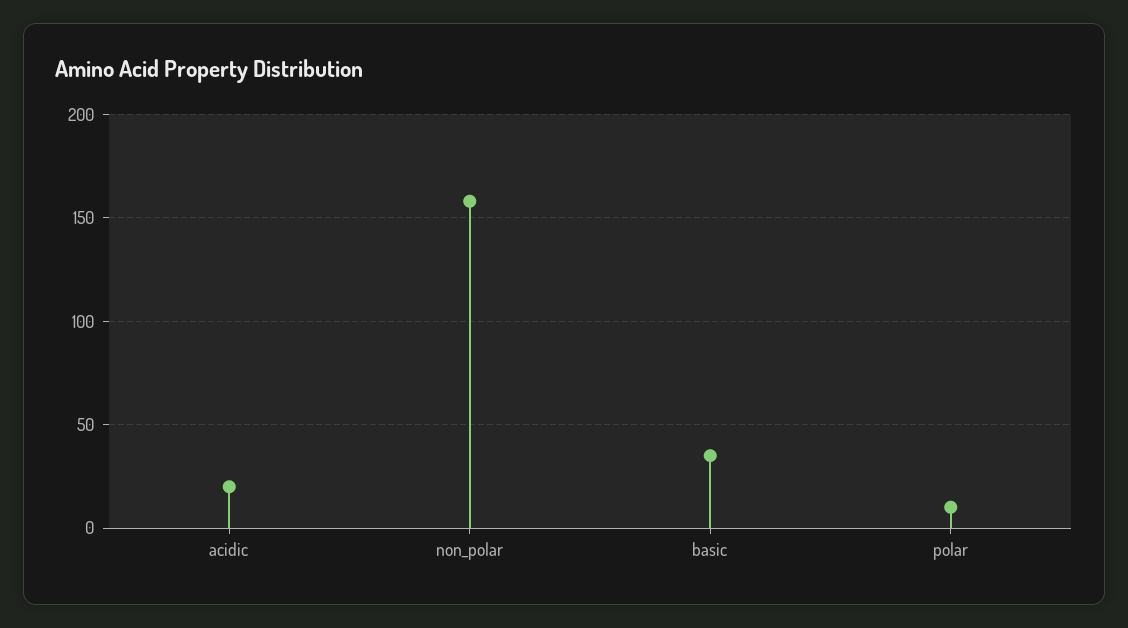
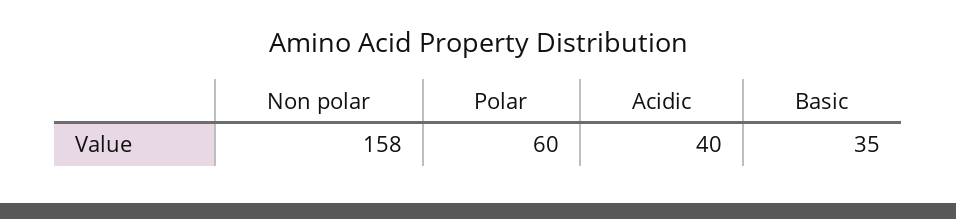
  {
-   "acidic": 20,
+   "acidic": 40,
    "non_polar": 158,
    "basic": 35,
-   "polar": 10
+   "polar": 60
  }

